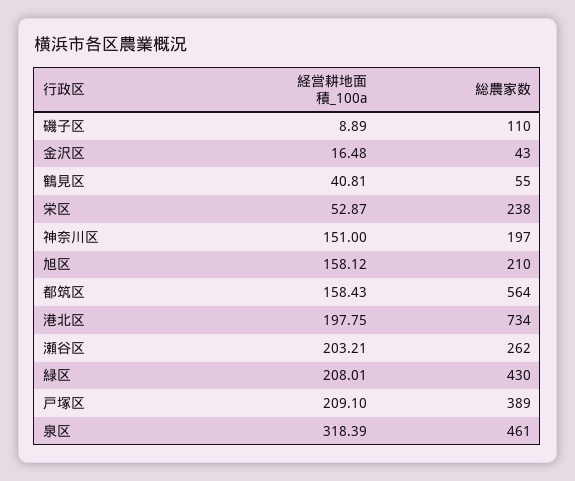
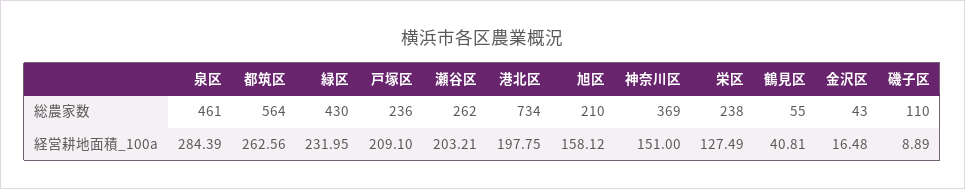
  {
    "経営耕地面積_100a": {
      "磯子区": 8.89,
      "金沢区": 16.48,
      "鶴見区": 40.81,
-     "栄区": 52.87,
+     "栄区": 127.49,
      "神奈川区": 151,
      "旭区": 158.12,
-     "都筑区": 158.43,
+     "都筑区": 262.56,
      "港北区": 197.75,
      "瀬谷区": 203.21,
-     "緑区": 208.01,
+     "緑区": 231.95,
      "戸塚区": 209.1,
-     "泉区": 318.39
+     "泉区": 284.39
    },
    "総農家数": {
      "磯子区": 110,
      "金沢区": 43,
      "鶴見区": 55,
      "栄区": 238,
-     "神奈川区": 197,
+     "神奈川区": 369,
      "旭区": 210,
      "都筑区": 564,
      "港北区": 734,
      "瀬谷区": 262,
      "緑区": 430,
-     "戸塚区": 389,
+     "戸塚区": 236,
      "泉区": 461
    }
  }

